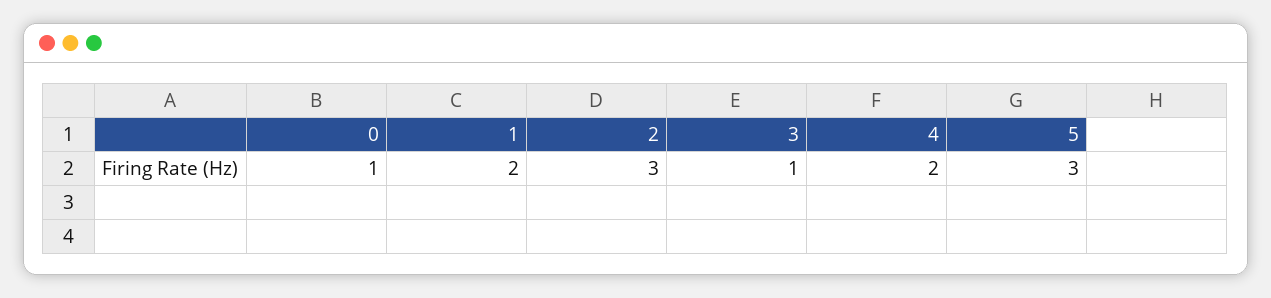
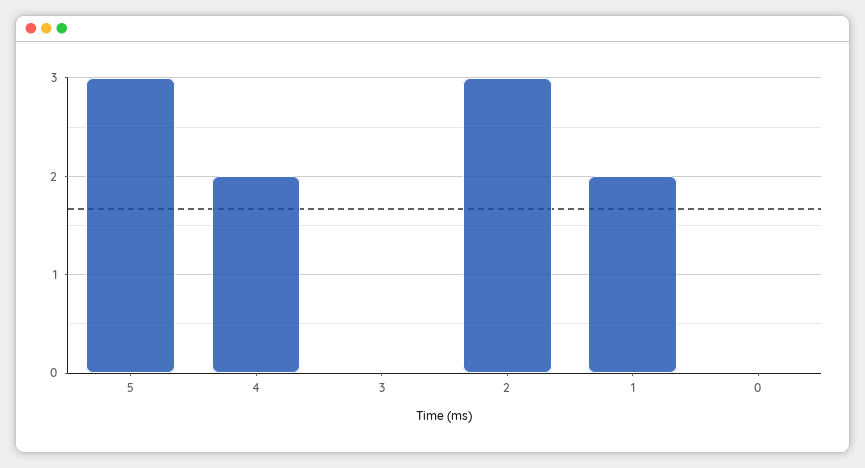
  {
-   "0": 1,
+   "0": 0,
    "1": 2,
    "2": 3,
-   "3": 1,
+   "3": 0,
    "4": 2,
    "5": 3
  }

